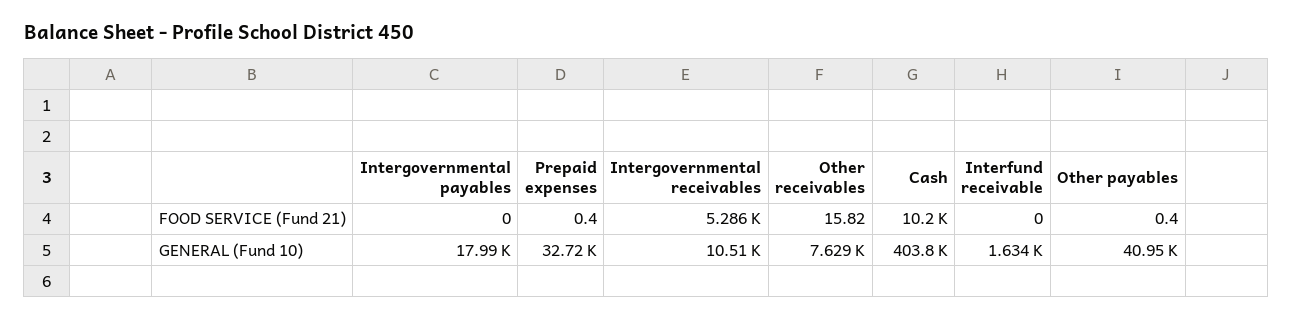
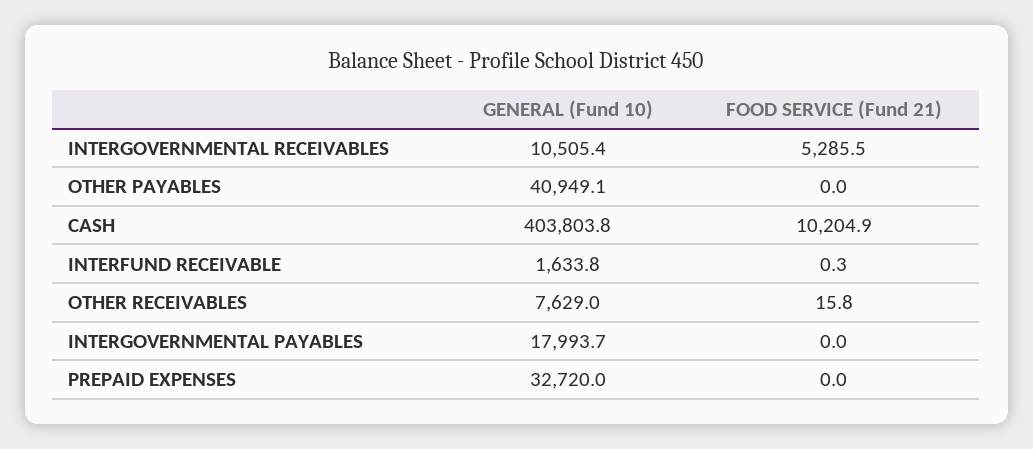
  {
    "Intergovernmental payables": {
      "FOOD SERVICE (Fund 21)": 0,
      "GENERAL (Fund 10)": 17993.7
    },
    "Prepaid expenses": {
-     "FOOD SERVICE (Fund 21)": 0.4,
+     "FOOD SERVICE (Fund 21)": 0,
      "GENERAL (Fund 10)": 32720
    },
    "Intergovernmental receivables": {
      "FOOD SERVICE (Fund 21)": 5285.5,
      "GENERAL (Fund 10)": 10505.4
    },
    "Other receivables": {
      "FOOD SERVICE (Fund 21)": 15.82,
      "GENERAL (Fund 10)": 7629
    },
    "Cash": {
      "FOOD SERVICE (Fund 21)": 10204.9,
      "GENERAL (Fund 10)": 403803.8
    },
    "Interfund receivable": {
-     "FOOD SERVICE (Fund 21)": 0,
+     "FOOD SERVICE (Fund 21)": 0.3,
      "GENERAL (Fund 10)": 1633.8
    },
    "Other payables": {
-     "FOOD SERVICE (Fund 21)": 0.4,
+     "FOOD SERVICE (Fund 21)": 0,
      "GENERAL (Fund 10)": 40949.1
    }
  }

